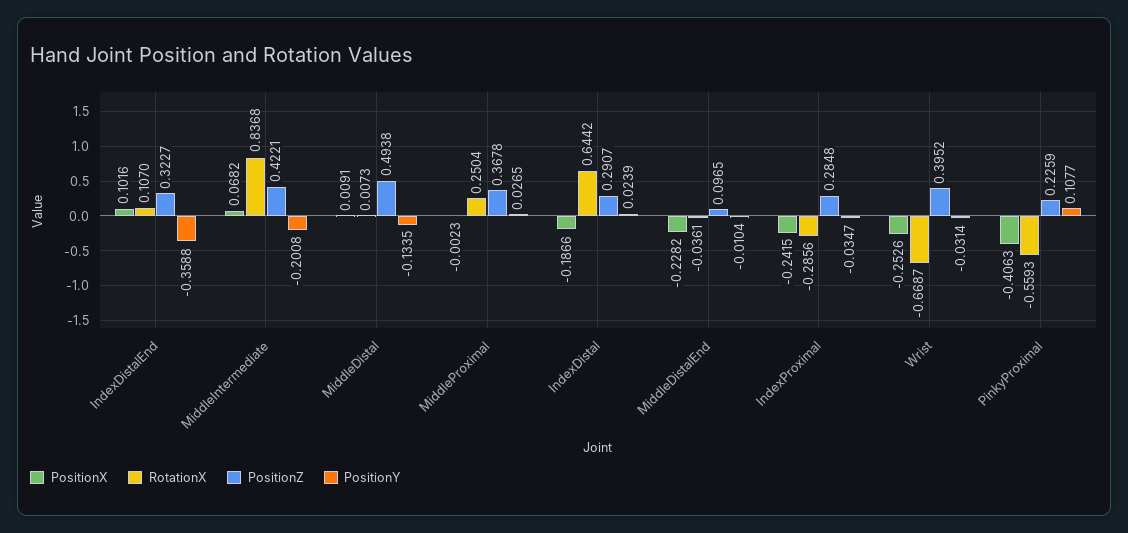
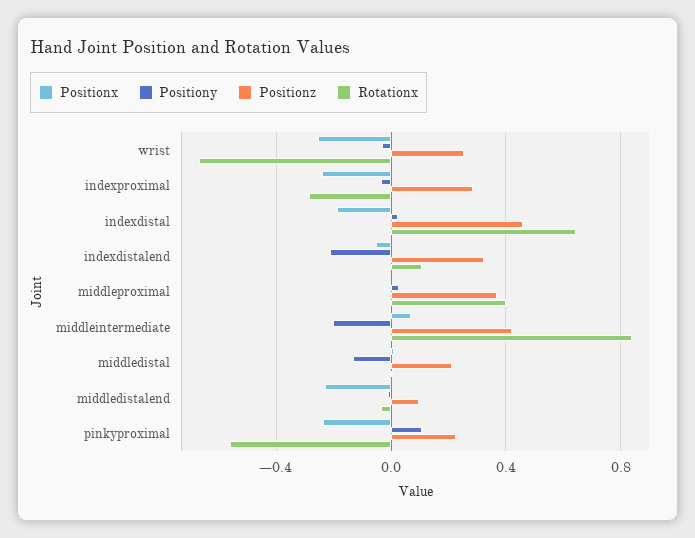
  {
    "PositionX": {
-     "IndexDistalEnd": 0.1016,
+     "IndexDistalEnd": -0.05,
      "MiddleIntermediate": 0.0682,
      "MiddleDistal": 0.0091,
      "MiddleProximal": -0.0023,
      "IndexDistal": -0.1866,
      "MiddleDistalEnd": -0.2282,
      "IndexProximal": -0.2415,
      "Wrist": -0.2526,
-     "PinkyProximal": -0.4063
+     "PinkyProximal": -0.25
    },
    "RotationX": {
      "IndexDistalEnd": 0.107,
      "MiddleIntermediate": 0.8368,
      "MiddleDistal": 0.0073,
-     "MiddleProximal": 0.2504,
+     "MiddleProximal": 0.4,
      "IndexDistal": 0.6442,
      "MiddleDistalEnd": -0.0361,
      "IndexProximal": -0.2856,
      "Wrist": -0.6687,
      "PinkyProximal": -0.5593
    },
    "PositionZ": {
      "IndexDistalEnd": 0.3227,
      "MiddleIntermediate": 0.4221,
-     "MiddleDistal": 0.4938,
+     "MiddleDistal": 0.2,
      "MiddleProximal": 0.3678,
-     "IndexDistal": 0.2907,
+     "IndexDistal": 0.45,
      "MiddleDistalEnd": 0.0965,
      "IndexProximal": 0.2848,
-     "Wrist": 0.3952,
+     "Wrist": 0.25,
      "PinkyProximal": 0.2259
    },
    "PositionY": {
-     "IndexDistalEnd": -0.3588,
+     "IndexDistalEnd": -0.2,
      "MiddleIntermediate": -0.2008,
      "MiddleDistal": -0.1335,
      "MiddleProximal": 0.0265,
      "IndexDistal": 0.0239,
      "MiddleDistalEnd": -0.0104,
      "IndexProximal": -0.0347,
      "Wrist": -0.0314,
      "PinkyProximal": 0.1077
    }
  }

